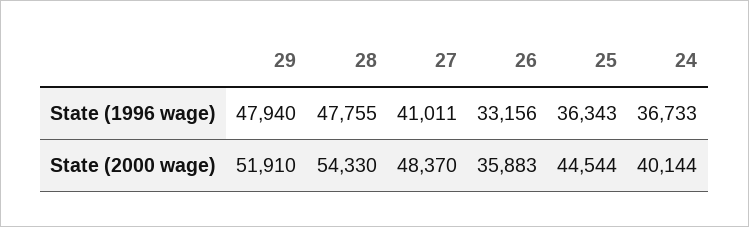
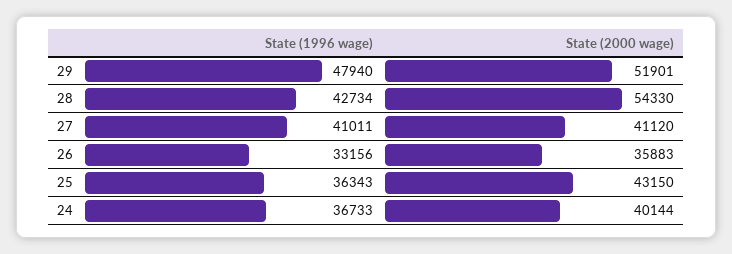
  {
    "29": {
      "State (1996 wage)": 47940,
-     "State (2000 wage)": 51910
+     "State (2000 wage)": 51901
    },
    "28": {
-     "State (1996 wage)": 47755,
+     "State (1996 wage)": 42734,
      "State (2000 wage)": 54330
    },
    "27": {
      "State (1996 wage)": 41011,
-     "State (2000 wage)": 48370
+     "State (2000 wage)": 41120
    },
    "26": {
      "State (1996 wage)": 33156,
      "State (2000 wage)": 35883
    },
    "25": {
      "State (1996 wage)": 36343,
-     "State (2000 wage)": 44544
+     "State (2000 wage)": 43150
    },
    "24": {
      "State (1996 wage)": 36733,
      "State (2000 wage)": 40144
    }
  }

